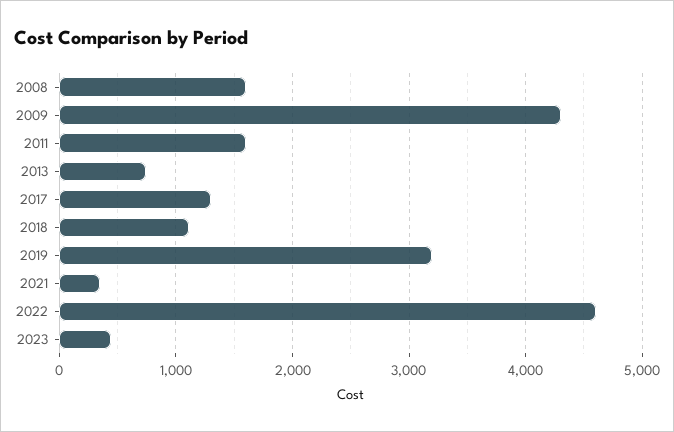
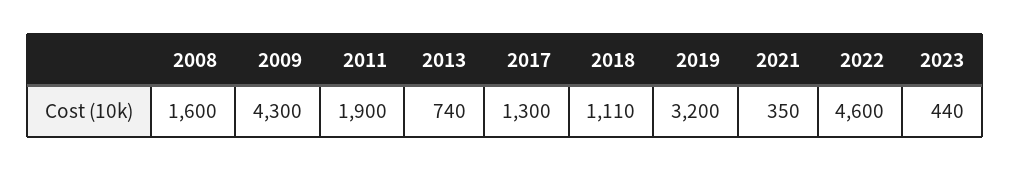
  {
    "2008": 1600,
    "2009": 4300,
-   "2011": 1600,
+   "2011": 1900,
    "2013": 740,
    "2017": 1300,
    "2018": 1110,
    "2019": 3200,
    "2021": 350,
    "2022": 4600,
    "2023": 440
  }

